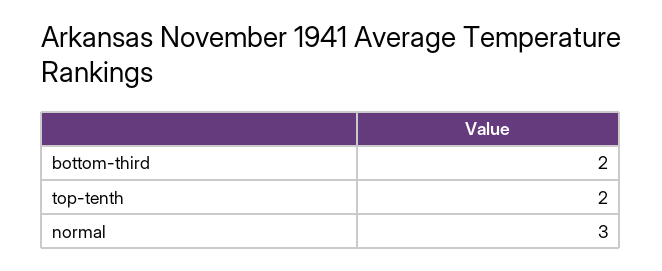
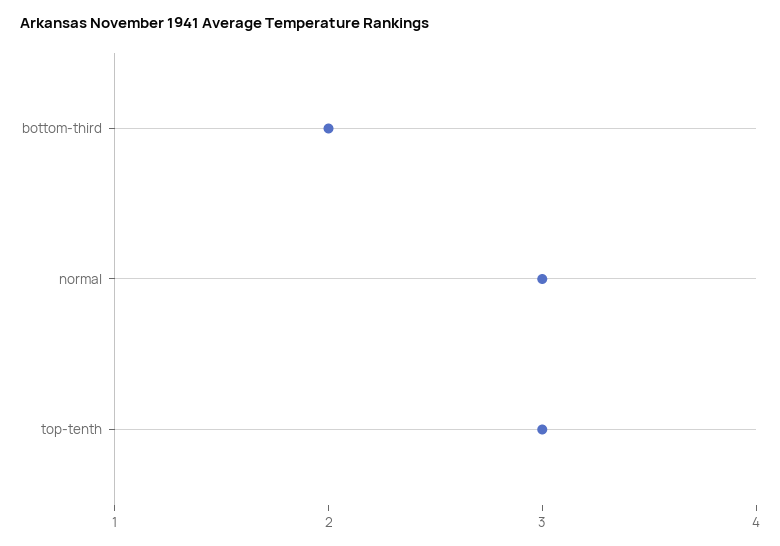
  {
    "bottom-third": 2,
-   "top-tenth": 2,
+   "top-tenth": 3,
    "normal": 3
  }

